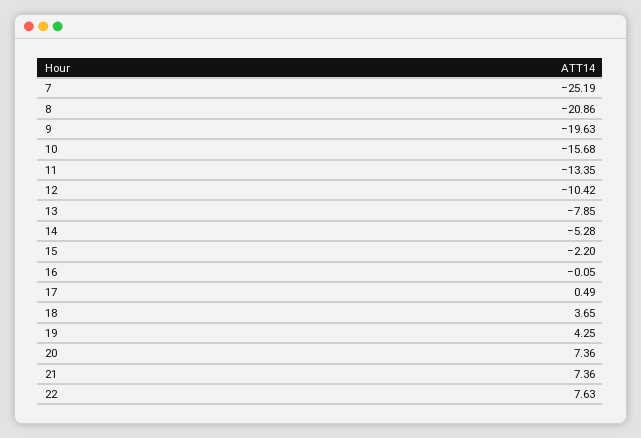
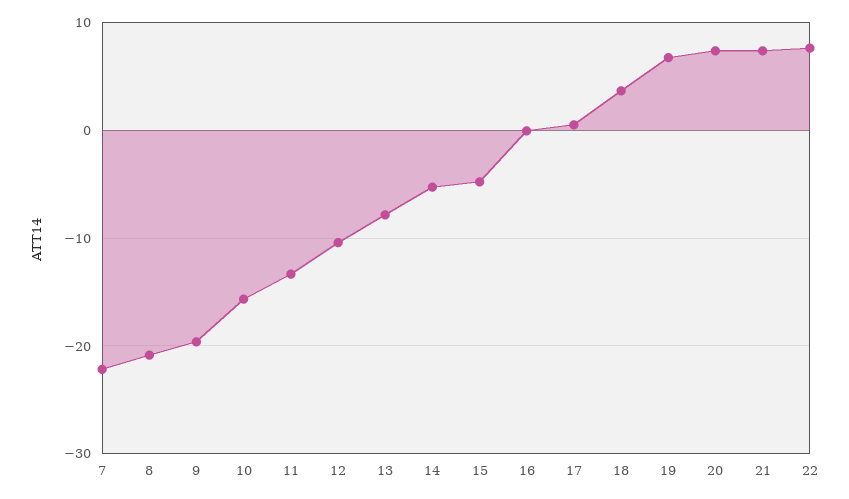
  {
-   "7": -25.19,
+   "7": -22,
    "8": -20.86,
    "9": -19.63,
    "10": -15.68,
    "11": -13.35,
    "12": -10.42,
    "13": -7.85,
    "14": -5.28,
-   "15": -2.2,
+   "15": -5,
    "16": -0.05,
    "17": 0.49,
    "18": 3.65,
-   "19": 4.25,
+   "19": 7,
    "20": 7.36,
    "21": 7.36,
    "22": 7.63
  }

